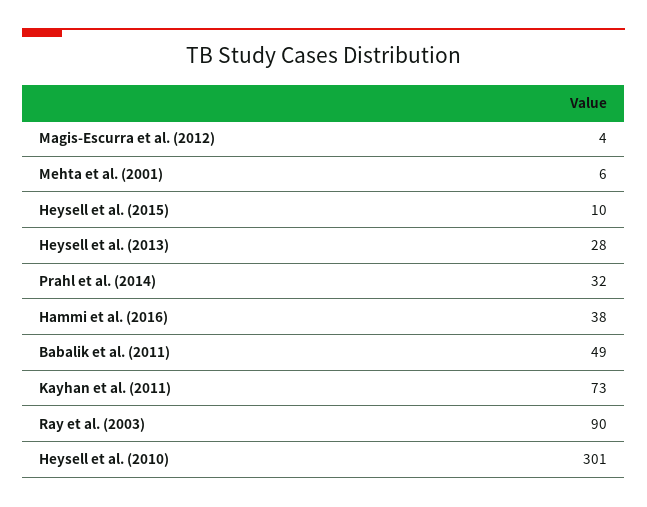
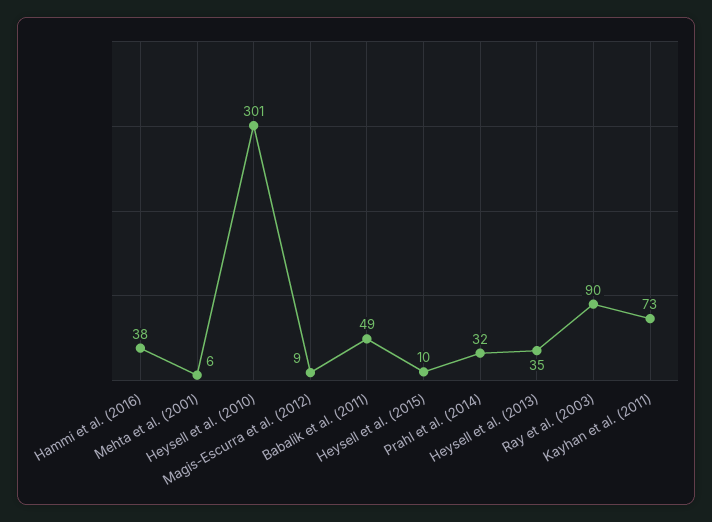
  {
-   "Magis-Escurra et al. (2012)": 4,
+   "Magis-Escurra et al. (2012)": 9,
    "Mehta et al. (2001)": 6,
    "Heysell et al. (2015)": 10,
-   "Heysell et al. (2013)": 28,
+   "Heysell et al. (2013)": 35,
    "Prahl et al. (2014)": 32,
    "Hammi et al. (2016)": 38,
    "Babalik et al. (2011)": 49,
    "Kayhan et al. (2011)": 73,
    "Ray et al. (2003)": 90,
    "Heysell et al. (2010)": 301
  }

